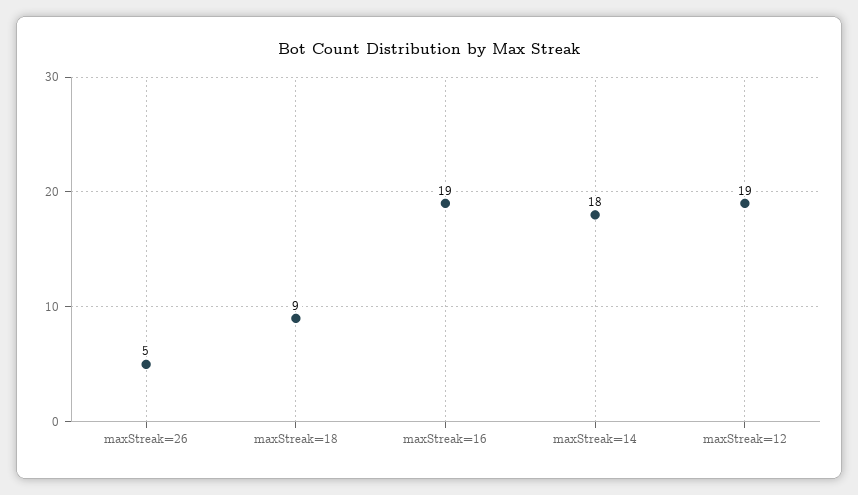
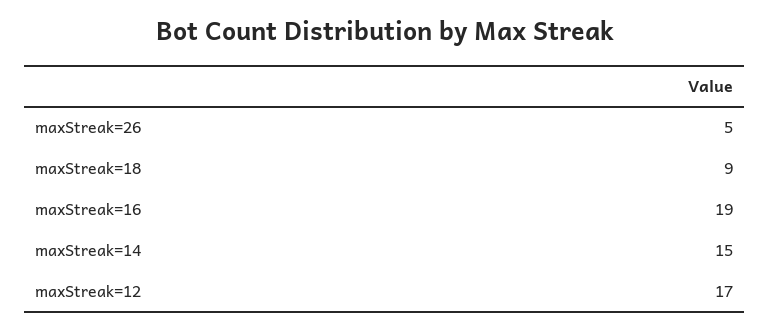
  {
    "maxStreak=26": 5,
    "maxStreak=18": 9,
    "maxStreak=16": 19,
-   "maxStreak=14": 18,
+   "maxStreak=14": 15,
-   "maxStreak=12": 19
+   "maxStreak=12": 17
  }

